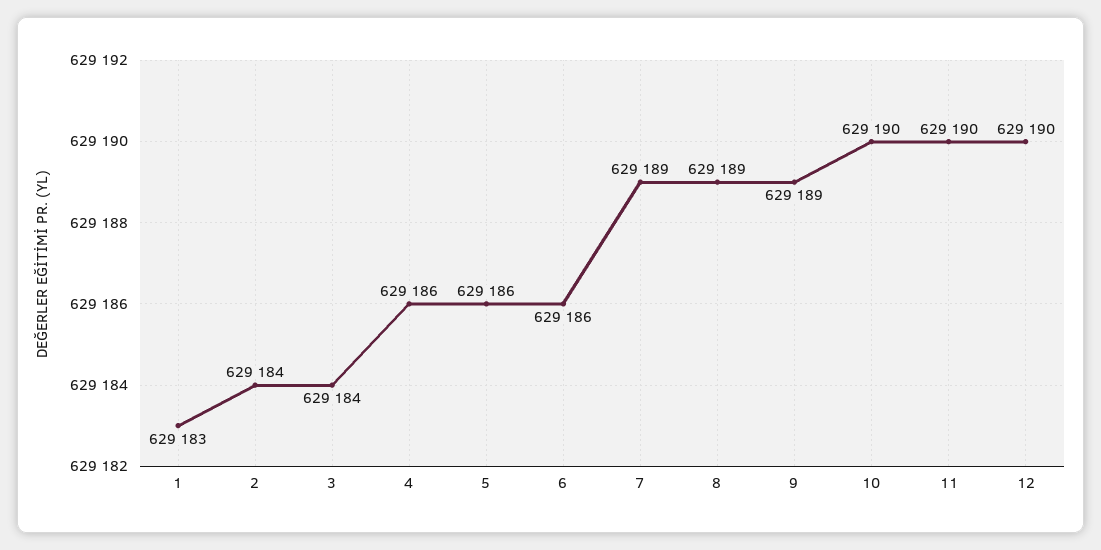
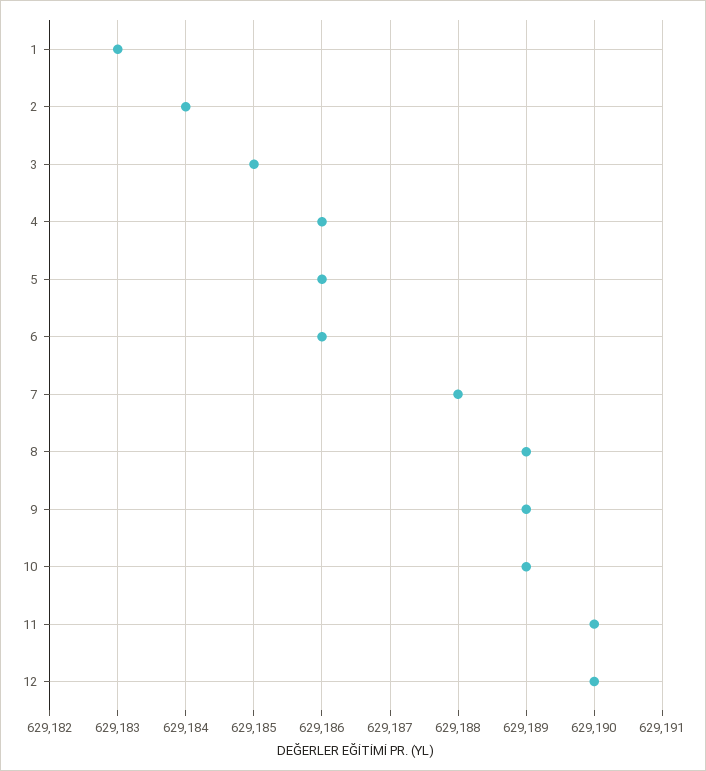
  {
    "1": 629183,
    "2": 629184,
-   "3": 629184,
+   "3": 629185,
    "4": 629186,
    "5": 629186,
    "6": 629186,
-   "7": 629189,
+   "7": 629188,
    "8": 629189,
    "9": 629189,
-   "10": 629190,
+   "10": 629189,
    "11": 629190,
    "12": 629190
  }

